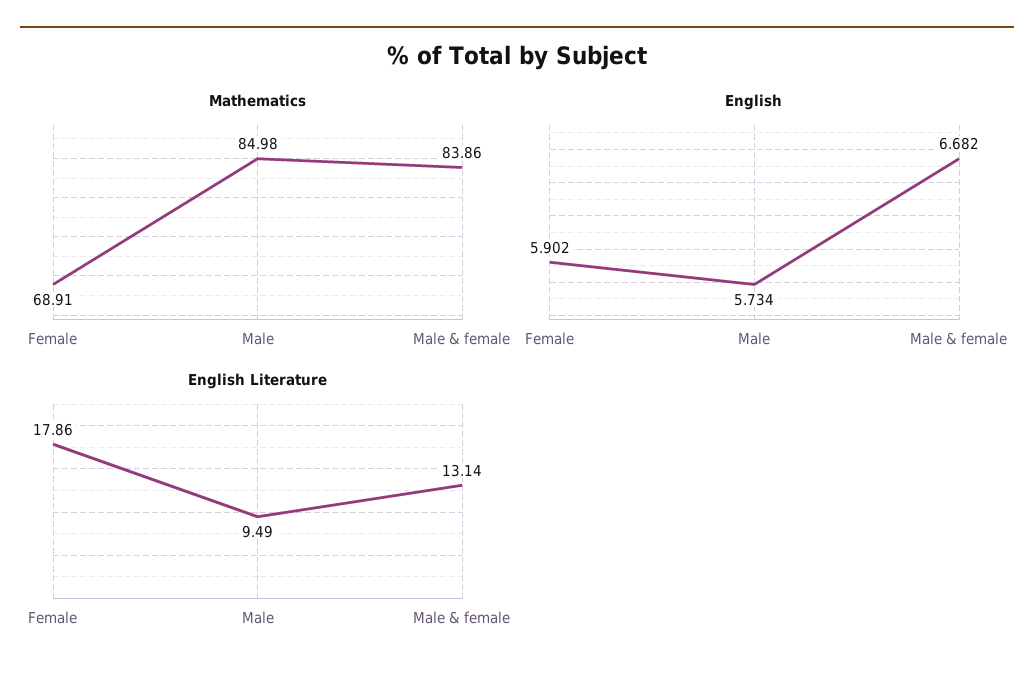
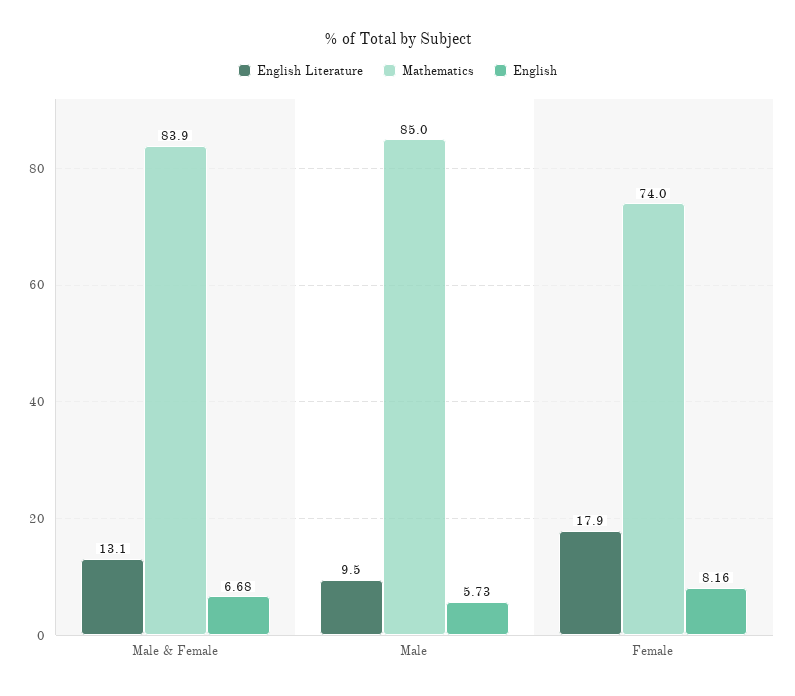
  {
    "Mathematics": {
-     "Female": 68.91,
+     "Female": 74,
      "Male": 84.98,
      "Male & female": 83.86
    },
    "English": {
-     "Female": 5.902,
+     "Female": 8.16,
      "Male": 5.734,
      "Male & female": 6.682
    },
    "English Literature": {
      "Female": 17.86,
      "Male": 9.49,
      "Male & female": 13.14
    }
  }

